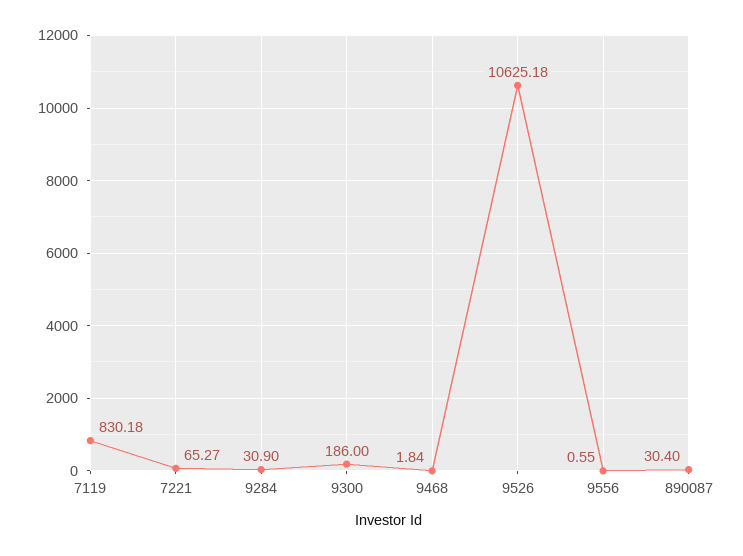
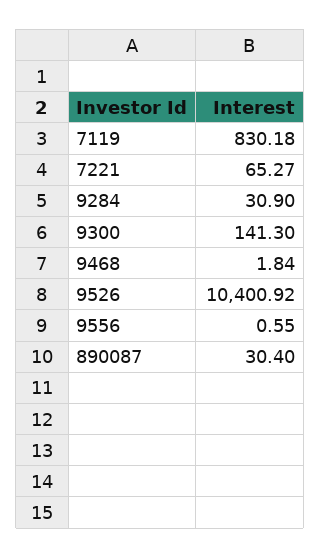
  {
    "7119": 830.18,
    "7221": 65.27,
    "9284": 30.9,
-   "9300": 186,
+   "9300": 141.3,
    "9468": 1.84,
-   "9526": 10625.18,
+   "9526": 10400.92,
    "9556": 0.55,
    "890087": 30.4
  }

